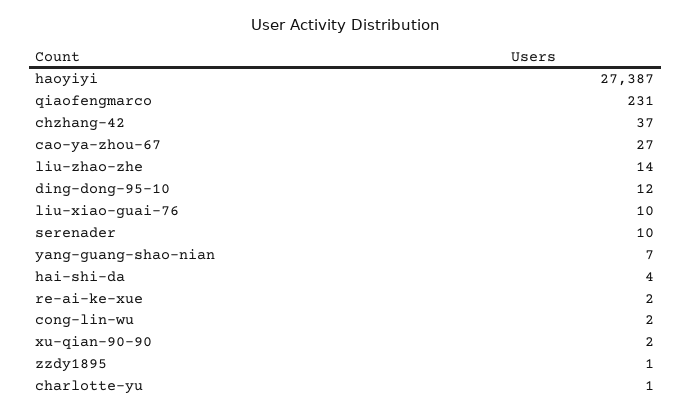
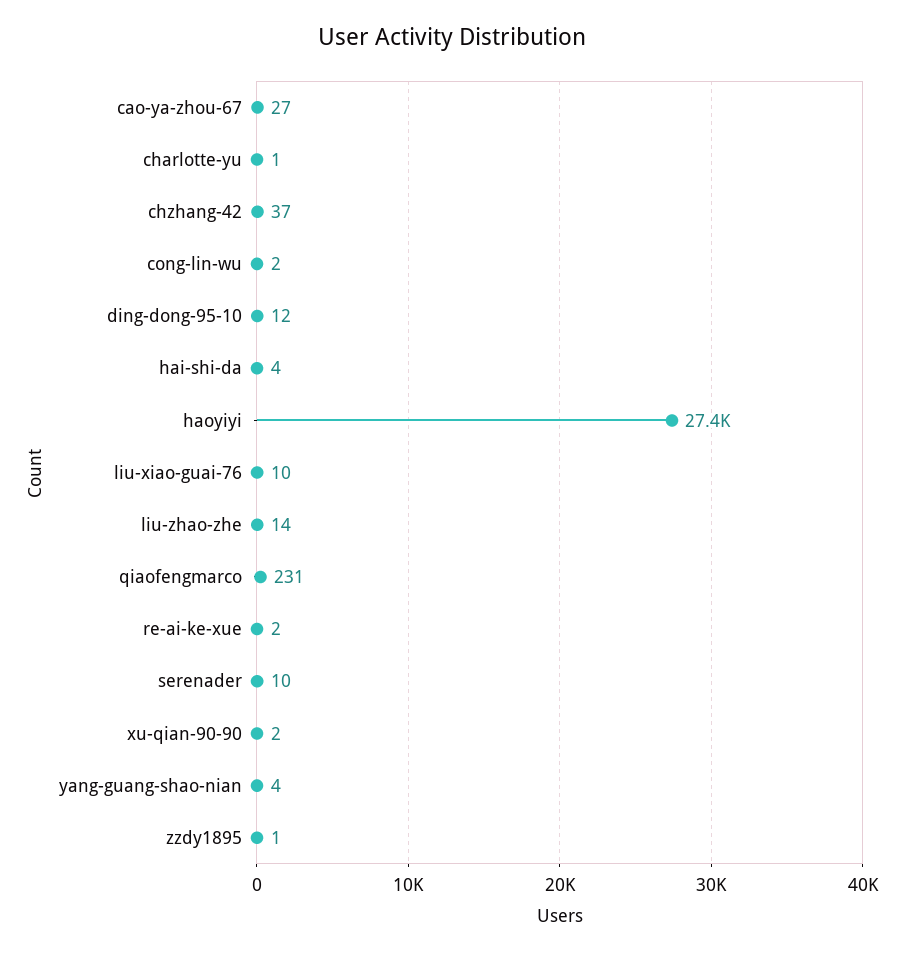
  {
    "haoyiyi": 27387,
    "qiaofengmarco": 231,
    "chzhang-42": 37,
    "cao-ya-zhou-67": 27,
    "liu-zhao-zhe": 14,
    "ding-dong-95-10": 12,
    "liu-xiao-guai-76": 10,
    "serenader": 10,
-   "yang-guang-shao-nian": 7,
+   "yang-guang-shao-nian": 4,
    "hai-shi-da": 4,
    "re-ai-ke-xue": 2,
    "cong-lin-wu": 2,
    "xu-qian-90-90": 2,
    "zzdy1895": 1,
    "charlotte-yu": 1
  }

